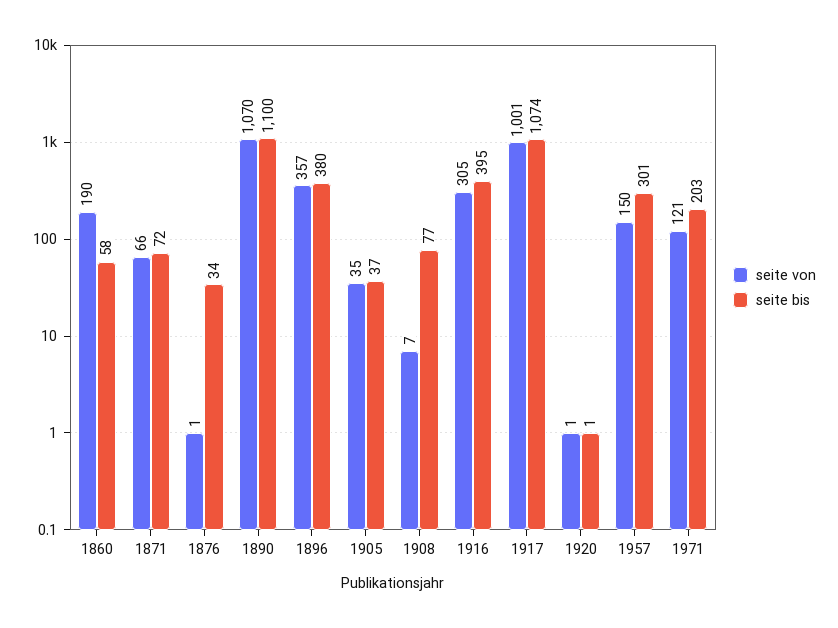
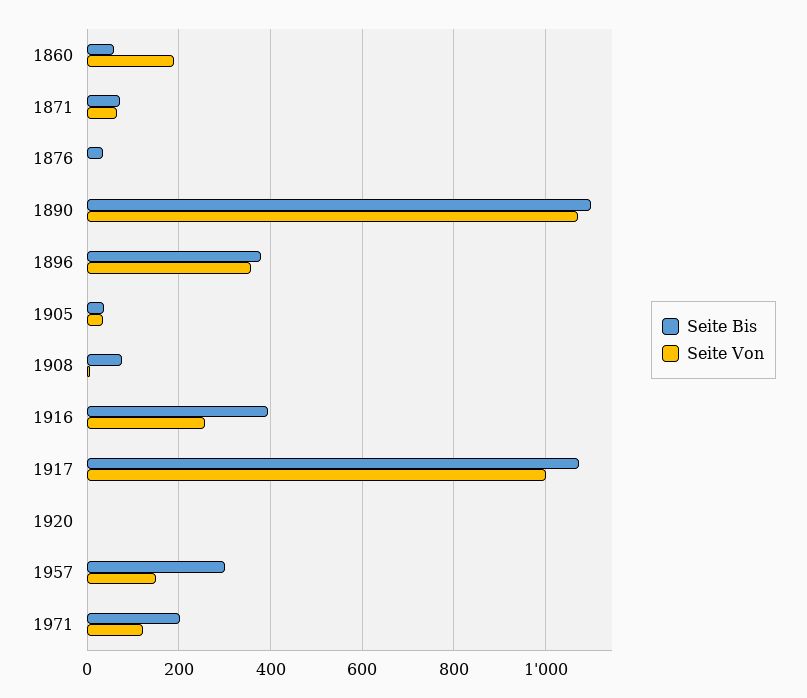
  {
    "seite von": {
      "1860": 190,
      "1871": 66,
      "1876": 1,
      "1890": 1070,
      "1896": 357,
      "1905": 35,
      "1908": 7,
-     "1916": 305,
+     "1916": 260,
      "1917": 1001,
      "1920": 1,
      "1957": 150,
      "1971": 121
    },
    "seite bis": {
      "1860": 58,
      "1871": 72,
      "1876": 34,
      "1890": 1100,
      "1896": 380,
      "1905": 37,
      "1908": 77,
      "1916": 395,
      "1917": 1074,
      "1920": 1,
      "1957": 301,
      "1971": 203
    }
  }

